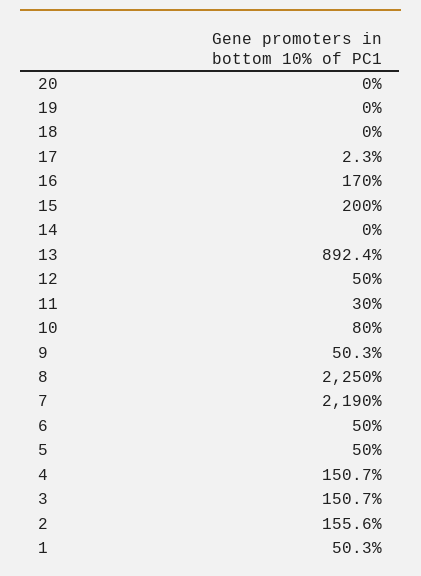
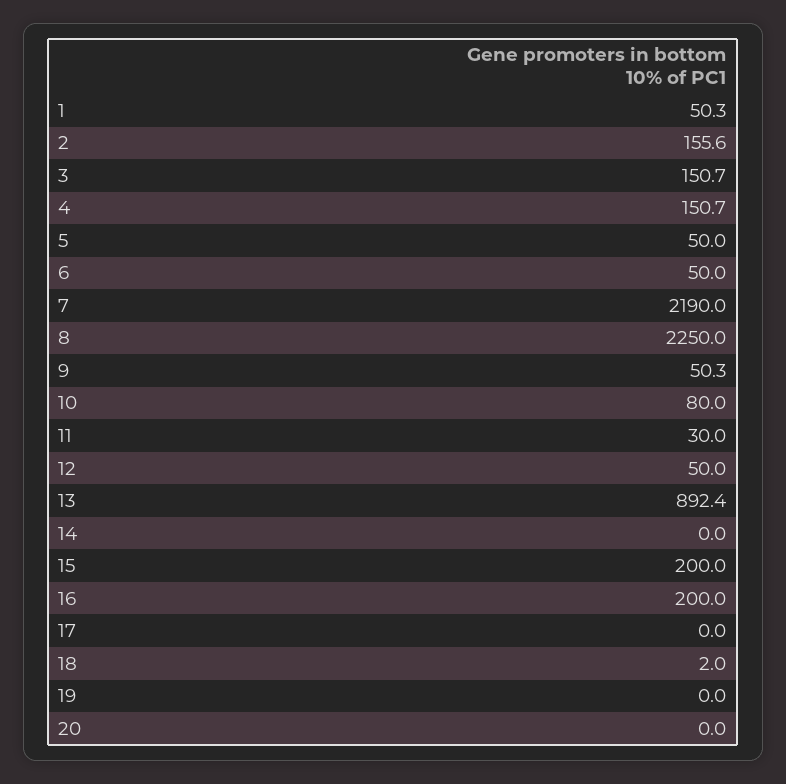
  {
    "20": 0,
    "19": 0,
-   "18": 0,
+   "18": 2,
-   "17": 2.3,
+   "17": 0,
-   "16": 170,
+   "16": 200,
    "15": 200,
    "14": 0,
    "13": 892.4,
    "12": 50,
    "11": 30,
    "10": 80,
    "9": 50.3,
    "8": 2250,
    "7": 2190,
    "6": 50,
    "5": 50,
    "4": 150.7,
    "3": 150.7,
    "2": 155.6,
    "1": 50.3
  }

